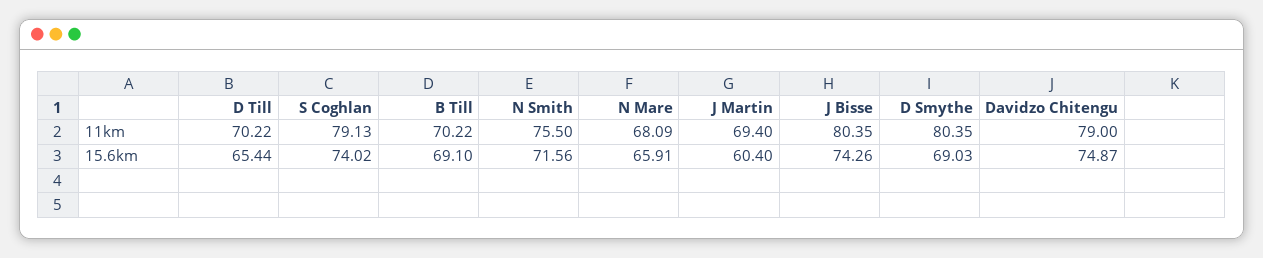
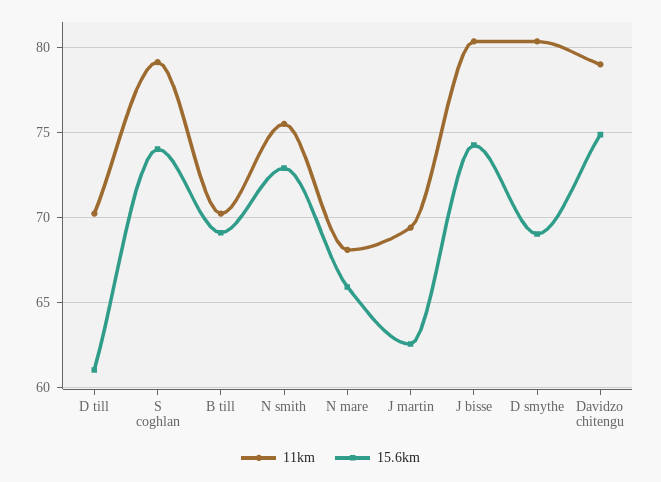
  {
    "11km": {
      "D Till": 70.22,
      "S Coghlan": 79.13,
      "B Till": 70.22,
      "N Smith": 75.5,
      "N Mare": 68.09,
      "J Martin": 69.4,
      "J Bisse": 80.35,
      "D Smythe": 80.35,
      "Davidzo Chitengu": 79
    },
    "15.6km": {
-     "D Till": 65.44,
+     "D Till": 61,
      "S Coghlan": 74.02,
      "B Till": 69.1,
-     "N Smith": 71.56,
+     "N Smith": 73,
      "N Mare": 65.91,
-     "J Martin": 60.4,
+     "J Martin": 62.5,
      "J Bisse": 74.26,
      "D Smythe": 69.03,
      "Davidzo Chitengu": 74.87
    }
  }

